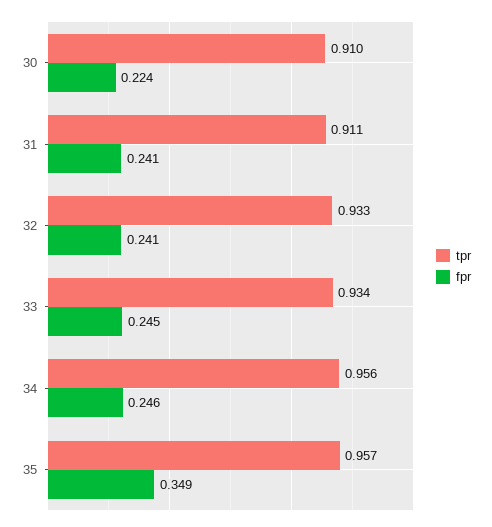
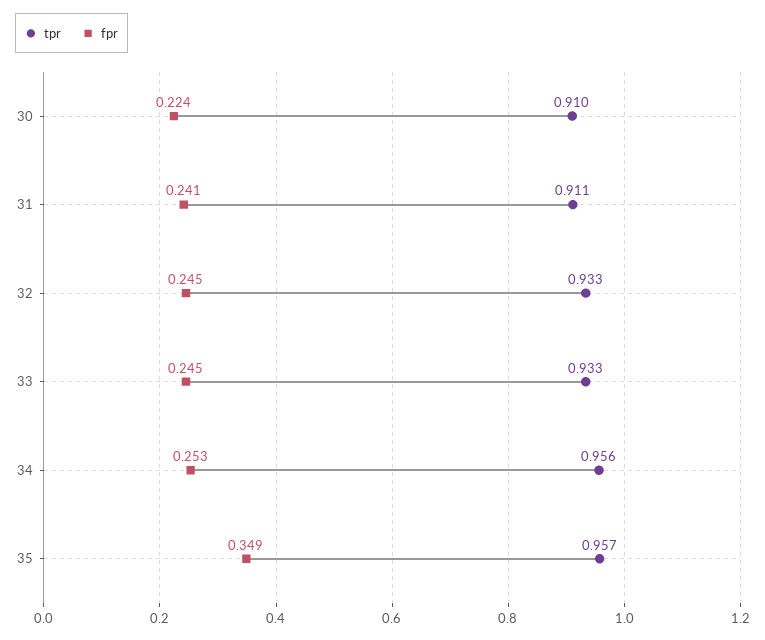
  {
    "tpr": {
      "30": 0.91,
      "31": 0.911,
      "32": 0.933,
-     "33": 0.934,
+     "33": 0.933,
      "34": 0.956,
      "35": 0.957
    },
    "fpr": {
      "30": 0.224,
      "31": 0.241,
-     "32": 0.241,
+     "32": 0.245,
      "33": 0.245,
-     "34": 0.246,
+     "34": 0.253,
      "35": 0.349
    }
  }

